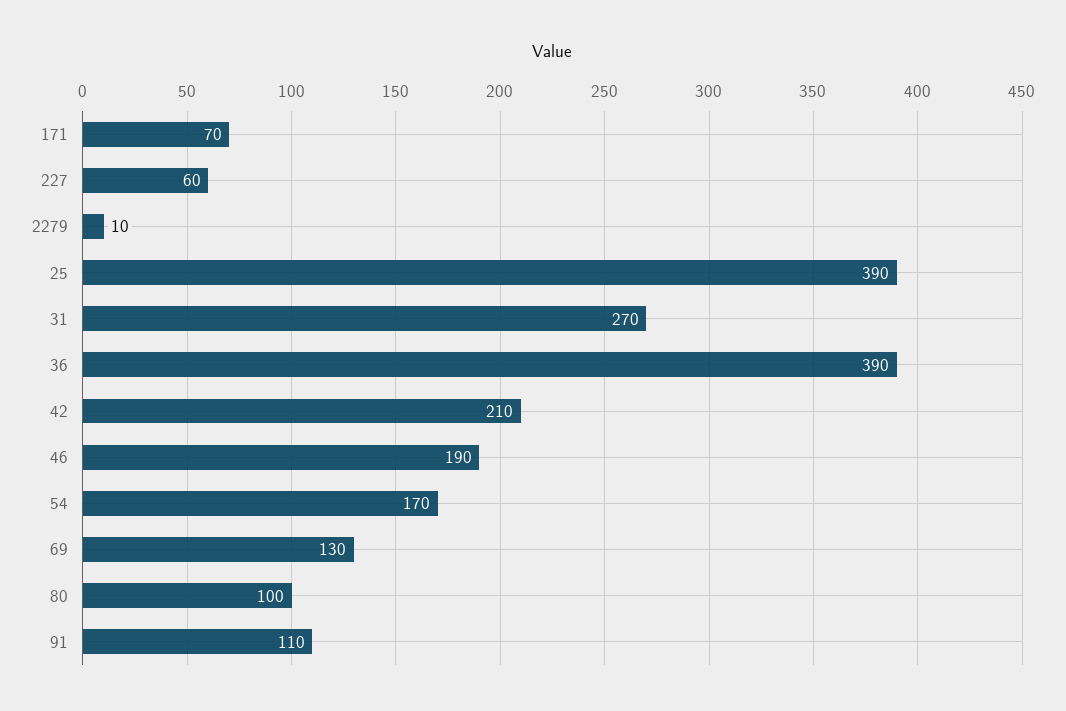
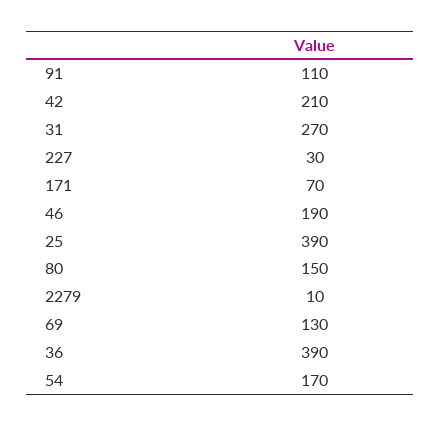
  {
    "171": 70,
-   "227": 60,
+   "227": 30,
    "2279": 10,
    "25": 390,
    "31": 270,
    "36": 390,
    "42": 210,
    "46": 190,
    "54": 170,
    "69": 130,
-   "80": 100,
+   "80": 150,
    "91": 110
  }

